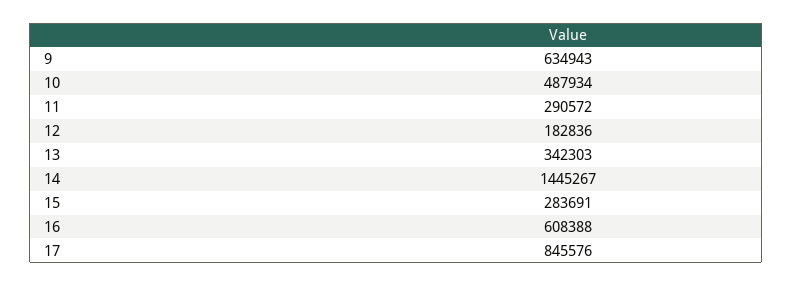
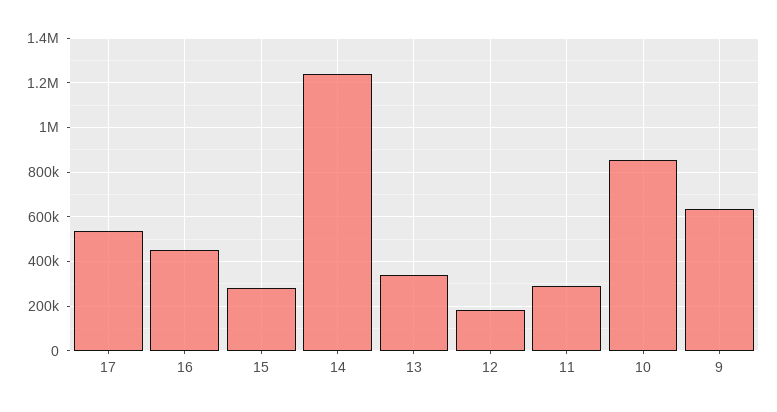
  {
    "9": 634943,
-   "10": 487934,
+   "10": 850000,
    "11": 290572,
    "12": 182836,
    "13": 342303,
-   "14": 1445267,
+   "14": 1250000,
    "15": 283691,
-   "16": 608388,
+   "16": 450000,
-   "17": 845576
+   "17": 550000
  }

